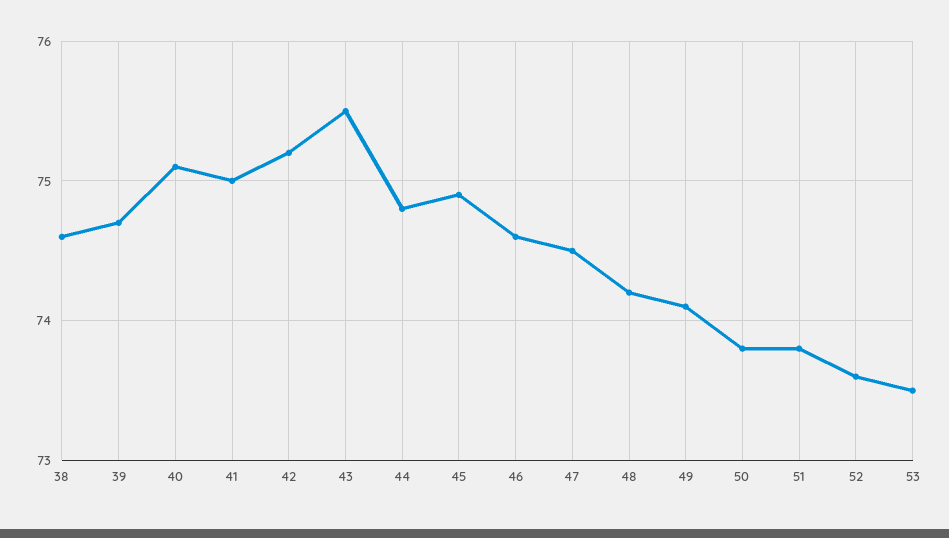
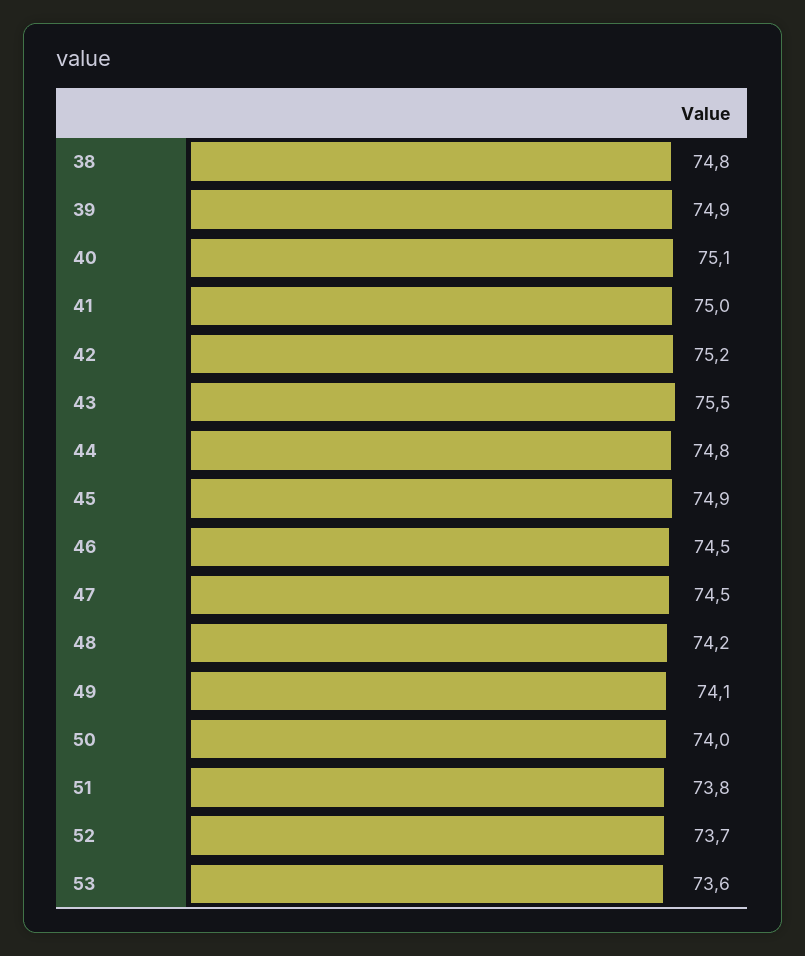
  {
-   "38": 74.6,
+   "38": 74.8,
-   "39": 74.7,
+   "39": 74.9,
    "40": 75.1,
    "41": 75,
    "42": 75.2,
    "43": 75.5,
    "44": 74.8,
    "45": 74.9,
-   "46": 74.6,
+   "46": 74.5,
    "47": 74.5,
    "48": 74.2,
    "49": 74.1,
-   "50": 73.8,
+   "50": 74,
    "51": 73.8,
-   "52": 73.6,
+   "52": 73.7,
-   "53": 73.5
+   "53": 73.6
  }

